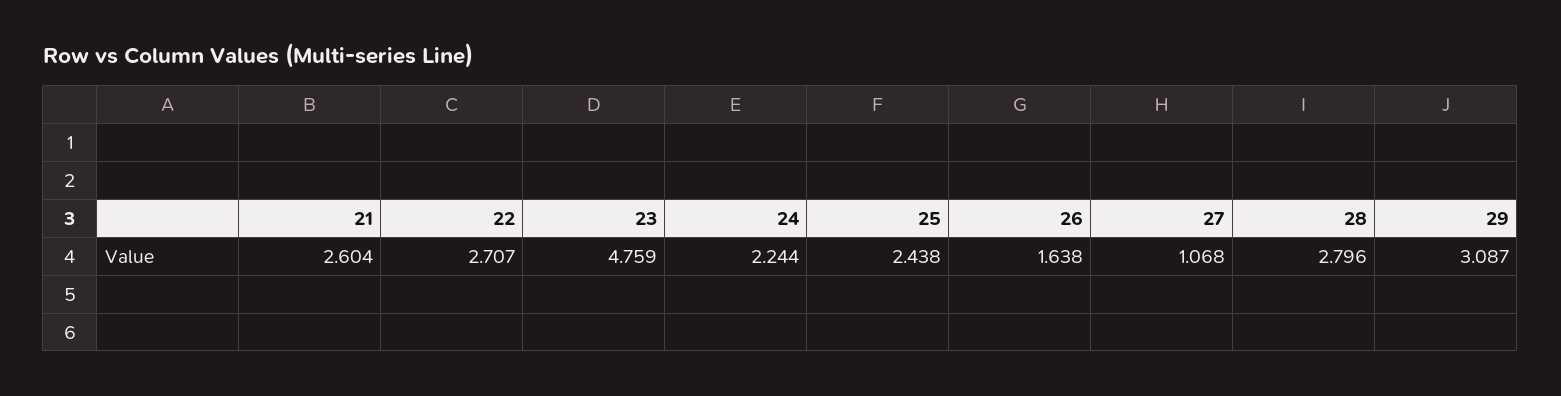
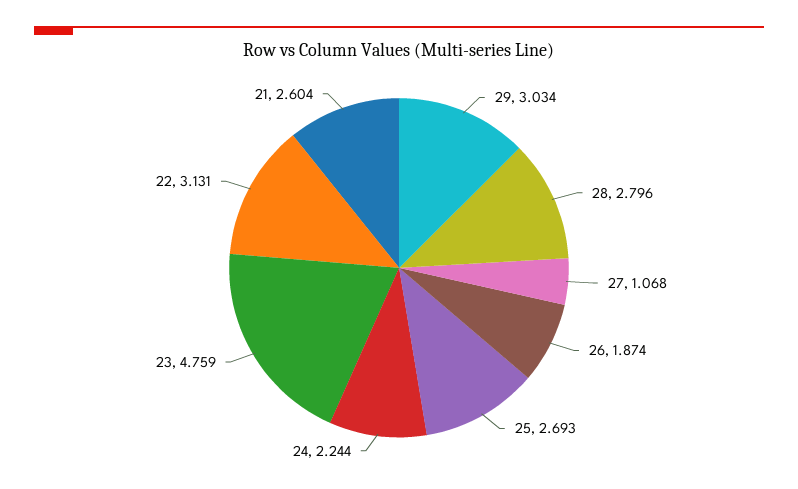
  {
    "21": 2.604,
-   "22": 2.707,
+   "22": 3.131,
    "23": 4.759,
    "24": 2.244,
-   "25": 2.438,
+   "25": 2.693,
-   "26": 1.638,
+   "26": 1.874,
    "27": 1.068,
    "28": 2.796,
-   "29": 3.087
+   "29": 3.034
  }

